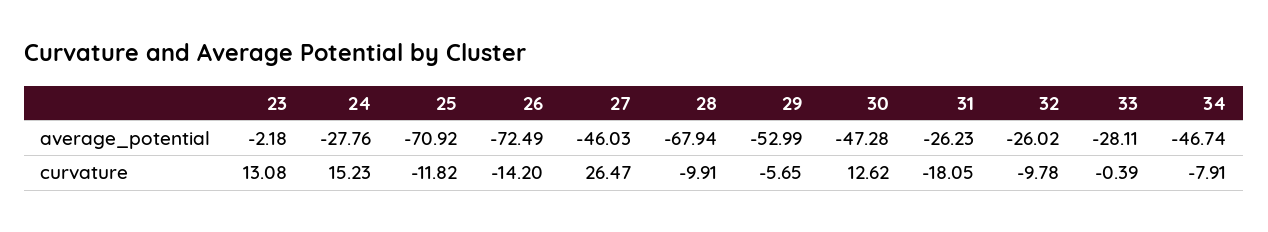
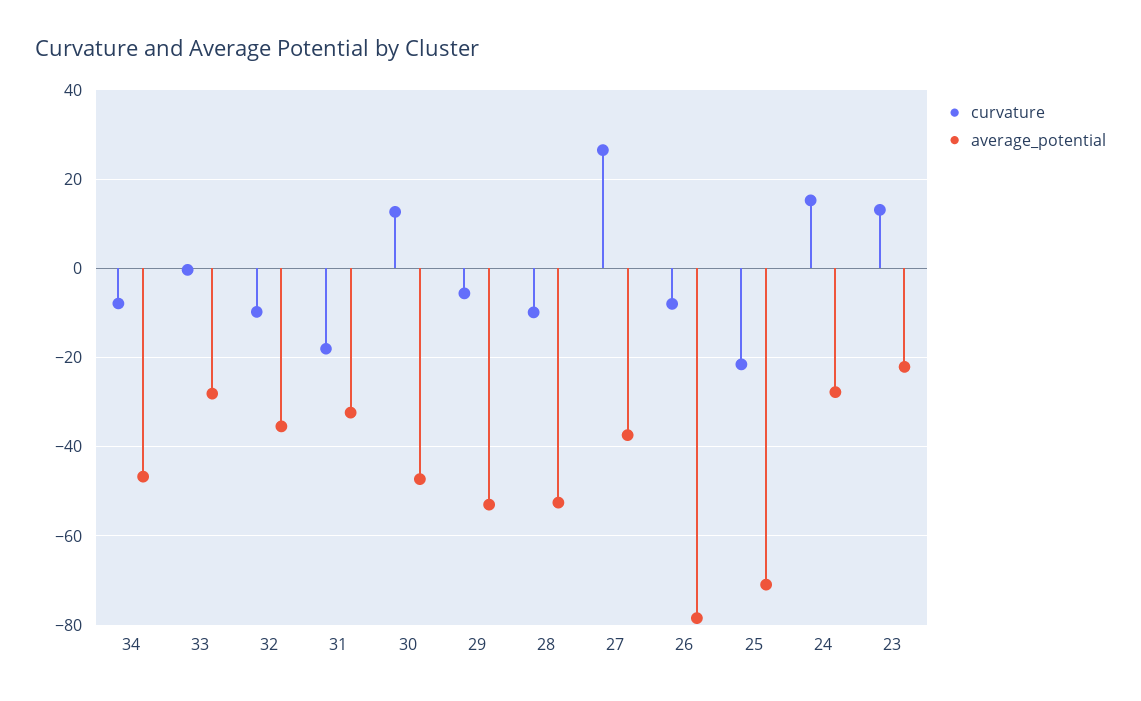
  {
    "average_potential": {
-     "23": -2.18,
+     "23": -22,
      "24": -27.76,
      "25": -70.92,
-     "26": -72.49,
+     "26": -78,
-     "27": -46.03,
+     "27": -38,
-     "28": -67.94,
+     "28": -52,
      "29": -52.99,
      "30": -47.28,
-     "31": -26.23,
+     "31": -32,
-     "32": -26.02,
+     "32": -36,
      "33": -28.11,
      "34": -46.74
    },
    "curvature": {
      "23": 13.08,
      "24": 15.23,
-     "25": -11.82,
+     "25": -22,
-     "26": -14.2,
+     "26": -8,
      "27": 26.47,
      "28": -9.91,
      "29": -5.65,
      "30": 12.62,
      "31": -18.05,
      "32": -9.78,
      "33": -0.39,
      "34": -7.91
    }
  }

